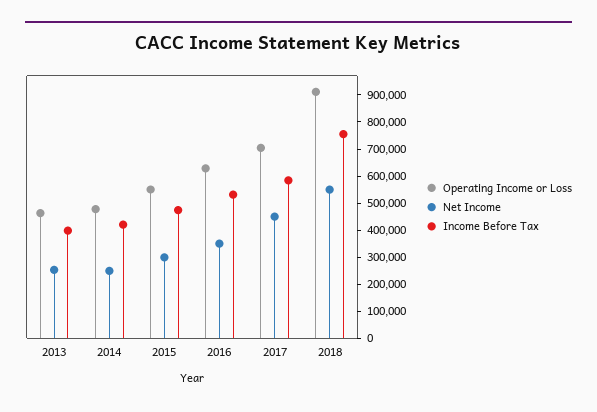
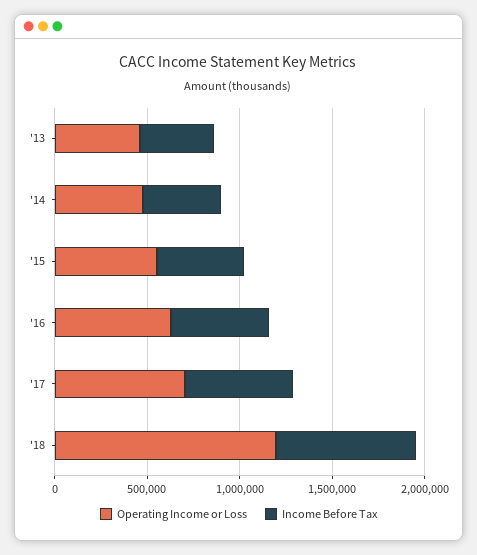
  {
    "Operating Income or Loss": {
      "2013": 450000,
      "2014": 500000,
      "2015": 550000,
      "2016": 650000,
      "2017": 700000,
-     "2018": 900000
+     "2018": 1200000
    },
-   "Net Income": {
-     "2013": 250000,
-     "2014": 250000,
-     "2015": 300000,
-     "2016": 350000,
-     "2017": 450000,
-     "2018": 550000
-   },
    "Income Before Tax": {
      "2013": 400000,
      "2014": 400000,
      "2015": 450000,
      "2016": 550000,
      "2017": 600000,
      "2018": 750000
    }
  }

